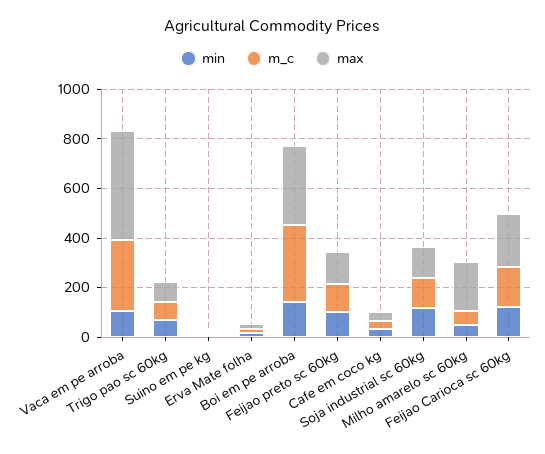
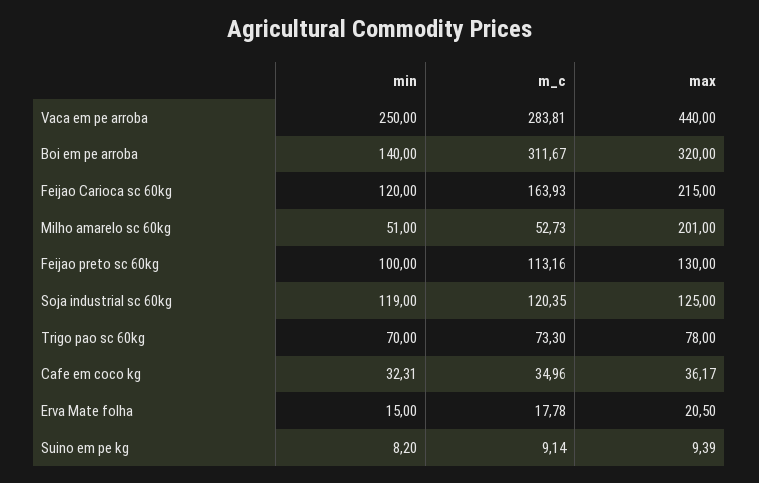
  {
    "min": {
-     "Vaca em pe arroba": 100,
+     "Vaca em pe arroba": 250,
      "Trigo pao sc 60kg": 70,
      "Suino em pe kg": 8.2,
      "Erva Mate folha": 15,
      "Boi em pe arroba": 140,
      "Feijao preto sc 60kg": 100,
      "Cafe em coco kg": 32.31,
      "Soja industrial sc 60kg": 119,
      "Milho amarelo sc 60kg": 51,
      "Feijao Carioca sc 60kg": 120
    },
    "m_c": {
      "Vaca em pe arroba": 283.81,
      "Trigo pao sc 60kg": 73.3,
      "Suino em pe kg": 9.14,
      "Erva Mate folha": 17.78,
      "Boi em pe arroba": 311.67,
      "Feijao preto sc 60kg": 113.16,
      "Cafe em coco kg": 34.96,
      "Soja industrial sc 60kg": 120.35,
      "Milho amarelo sc 60kg": 52.73,
      "Feijao Carioca sc 60kg": 163.93
    },
    "max": {
      "Vaca em pe arroba": 440,
      "Trigo pao sc 60kg": 78,
      "Suino em pe kg": 9.39,
      "Erva Mate folha": 20.5,
      "Boi em pe arroba": 320,
      "Feijao preto sc 60kg": 130,
      "Cafe em coco kg": 36.17,
      "Soja industrial sc 60kg": 125,
      "Milho amarelo sc 60kg": 201,
      "Feijao Carioca sc 60kg": 215
    }
  }

